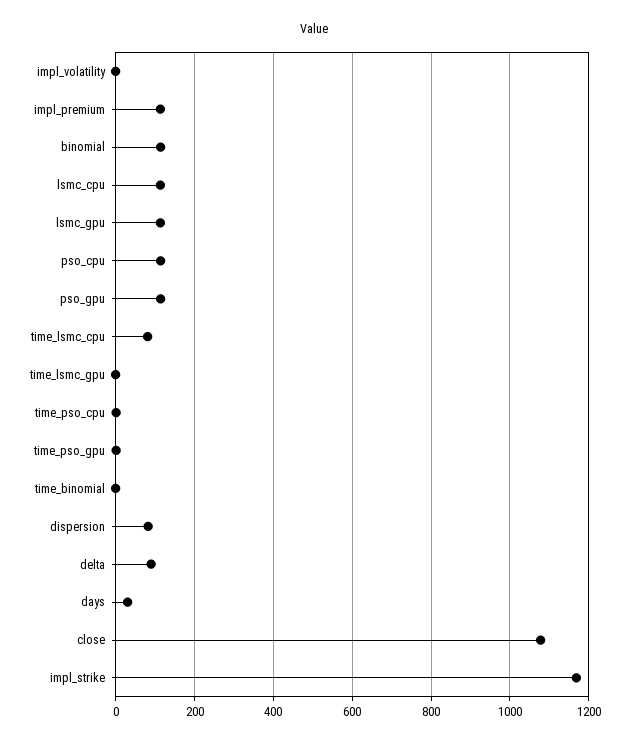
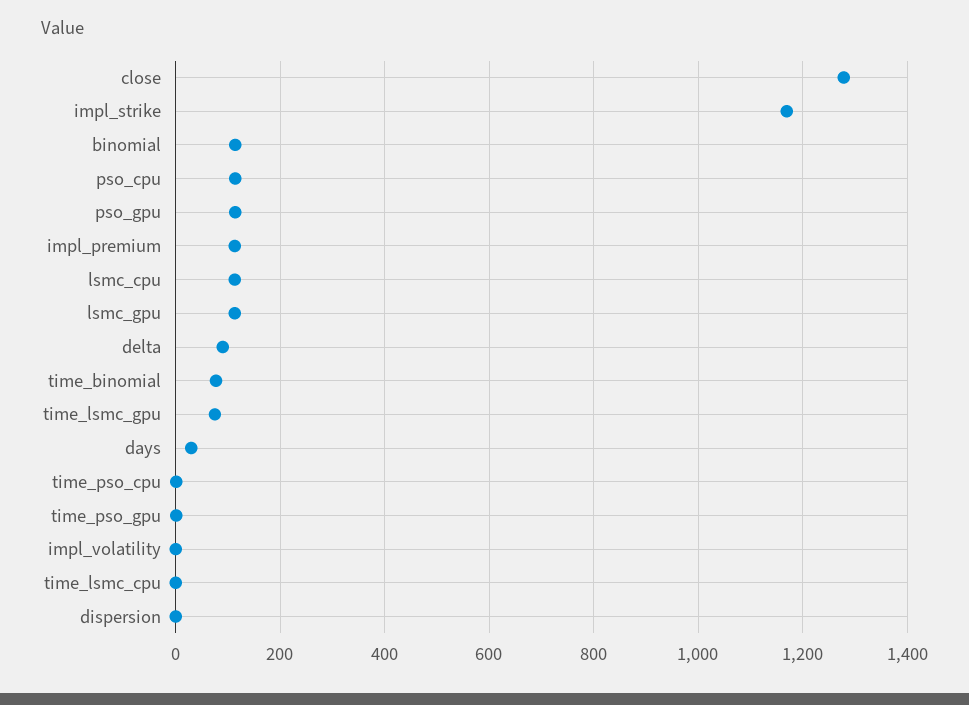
  {
    "impl_volatility": 0,
    "impl_premium": 120,
    "binomial": 120,
    "lsmc_cpu": 120,
    "lsmc_gpu": 120,
    "pso_cpu": 120,
    "pso_gpu": 120,
-   "time_lsmc_cpu": 80,
+   "time_lsmc_cpu": 0,
-   "time_lsmc_gpu": 0,
+   "time_lsmc_gpu": 80,
    "time_pso_cpu": 0,
    "time_pso_gpu": 0,
-   "time_binomial": 0,
+   "time_binomial": 80,
-   "dispersion": 80,
+   "dispersion": 0,
    "delta": 100,
    "days": 40,
-   "close": 1080,
+   "close": 1280,
    "impl_strike": 1160
  }

